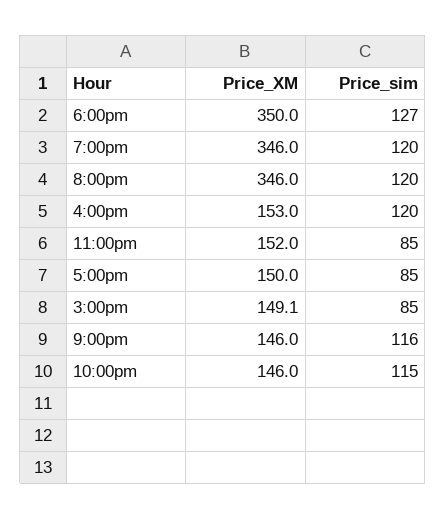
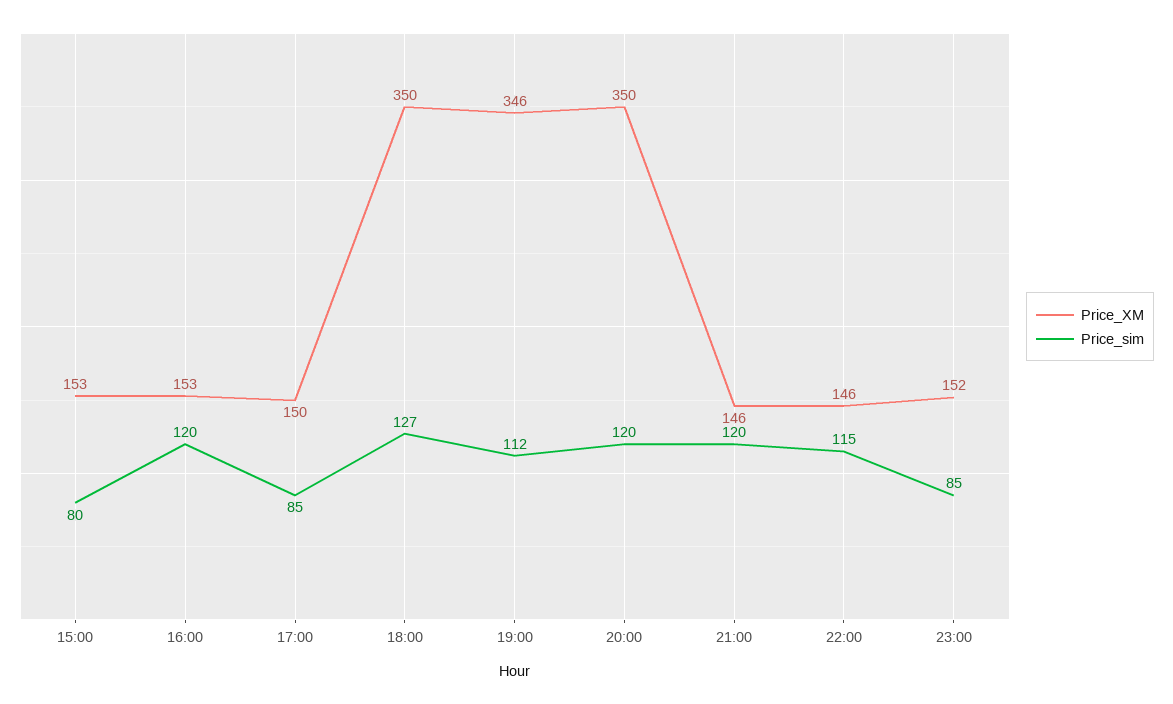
  {
    "Price_XM": {
      "6:00pm": 350,
      "7:00pm": 346,
-     "8:00pm": 346,
+     "8:00pm": 350,
      "4:00pm": 153,
      "11:00pm": 152,
      "5:00pm": 150,
-     "3:00pm": 149.1,
+     "3:00pm": 153,
      "9:00pm": 146,
      "10:00pm": 146
    },
    "Price_sim": {
      "6:00pm": 127,
-     "7:00pm": 120,
+     "7:00pm": 112,
      "8:00pm": 120,
      "4:00pm": 120,
      "11:00pm": 85,
      "5:00pm": 85,
-     "3:00pm": 85,
+     "3:00pm": 80,
-     "9:00pm": 116,
+     "9:00pm": 120,
      "10:00pm": 115
    }
  }

